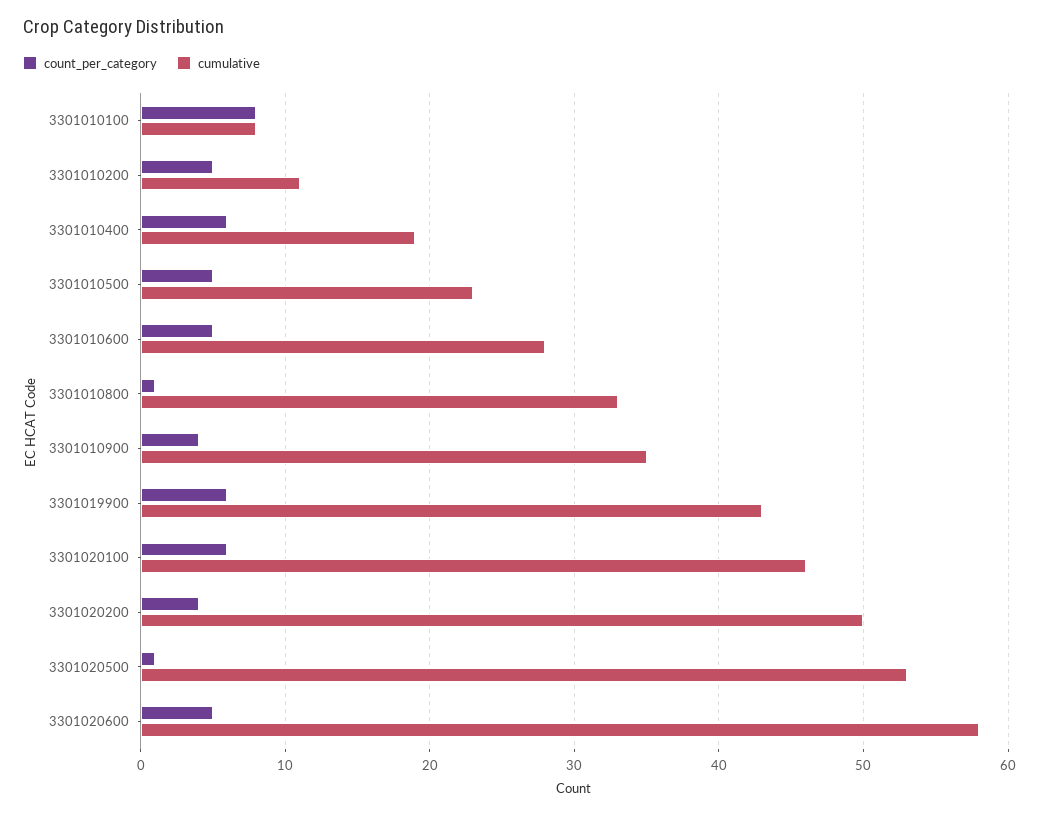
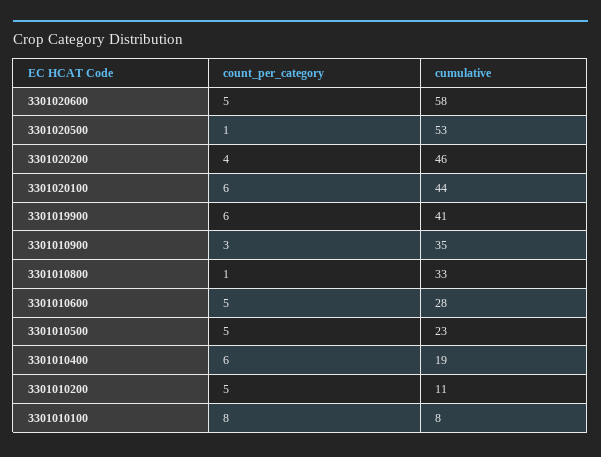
  {
    "count_per_category": {
      "3301010100": 8,
      "3301010200": 5,
      "3301010400": 6,
      "3301010500": 5,
      "3301010600": 5,
      "3301010800": 1,
-     "3301010900": 4,
+     "3301010900": 3,
      "3301019900": 6,
      "3301020100": 6,
      "3301020200": 4,
      "3301020500": 1,
      "3301020600": 5
    },
    "cumulative": {
      "3301010100": 8,
      "3301010200": 11,
      "3301010400": 19,
      "3301010500": 23,
      "3301010600": 28,
      "3301010800": 33,
      "3301010900": 35,
-     "3301019900": 43,
+     "3301019900": 41,
-     "3301020100": 46,
+     "3301020100": 44,
-     "3301020200": 50,
+     "3301020200": 46,
      "3301020500": 53,
      "3301020600": 58
    }
  }

